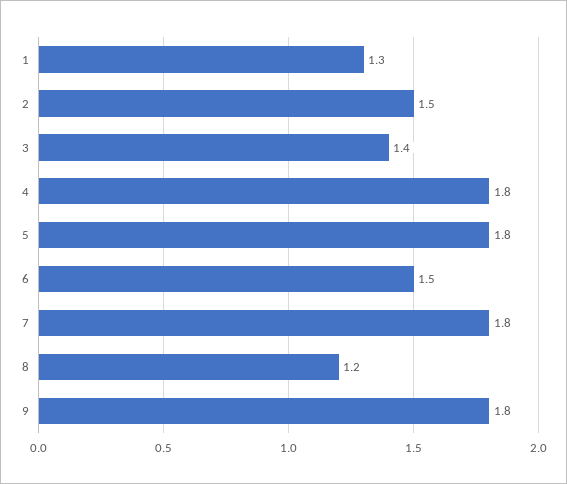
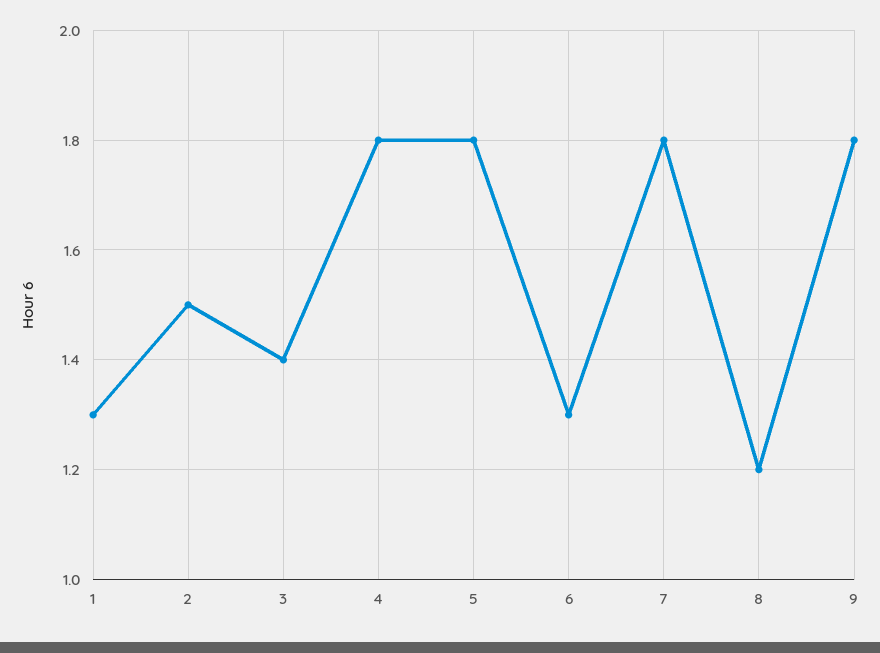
  {
    "1": 1.3,
    "2": 1.5,
    "3": 1.4,
    "4": 1.8,
    "5": 1.8,
-   "6": 1.5,
+   "6": 1.3,
    "7": 1.8,
    "8": 1.2,
    "9": 1.8
  }

